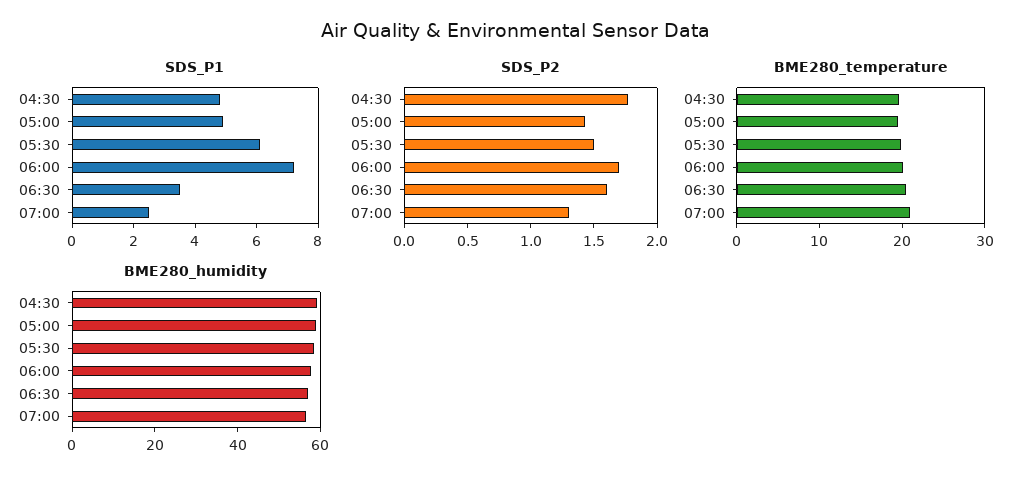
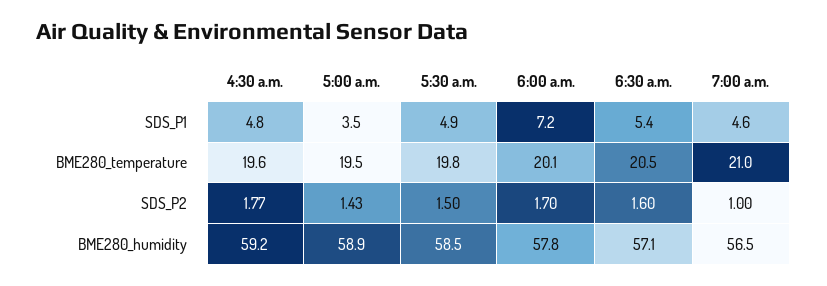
  {
    "SDS_P1": {
      "04:30": 4.8,
-     "05:00": 5,
+     "05:00": 3.5,
-     "05:30": 6,
+     "05:30": 4.9,
      "06:00": 7.2,
-     "06:30": 3.5,
+     "06:30": 5.4,
-     "07:00": 2.5
+     "07:00": 4.6
    },
    "SDS_P2": {
      "04:30": 1.77,
      "05:00": 1.43,
      "05:30": 1.5,
      "06:00": 1.7,
      "06:30": 1.6,
-     "07:00": 1.3
+     "07:00": 1
    },
    "BME280_temperature": {
      "04:30": 19.6,
      "05:00": 19.5,
      "05:30": 19.8,
      "06:00": 20.1,
      "06:30": 20.5,
      "07:00": 21
    },
    "BME280_humidity": {
      "04:30": 59.2,
      "05:00": 58.9,
      "05:30": 58.5,
      "06:00": 57.8,
      "06:30": 57.1,
      "07:00": 56.5
    }
  }

